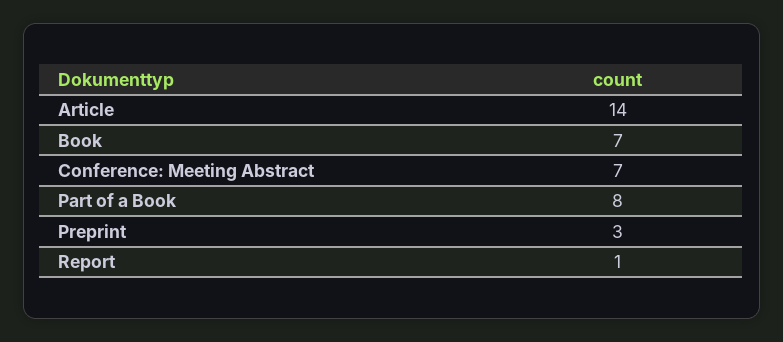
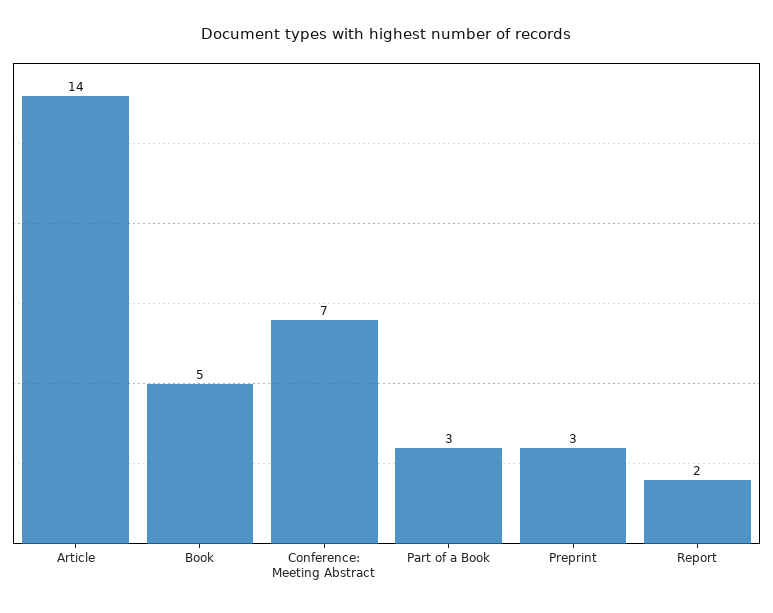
  {
    "Article": 14,
-   "Book": 7,
+   "Book": 5,
    "Conference: Meeting Abstract": 7,
-   "Part of a Book": 8,
+   "Part of a Book": 3,
    "Preprint": 3,
-   "Report": 1
+   "Report": 2
  }

